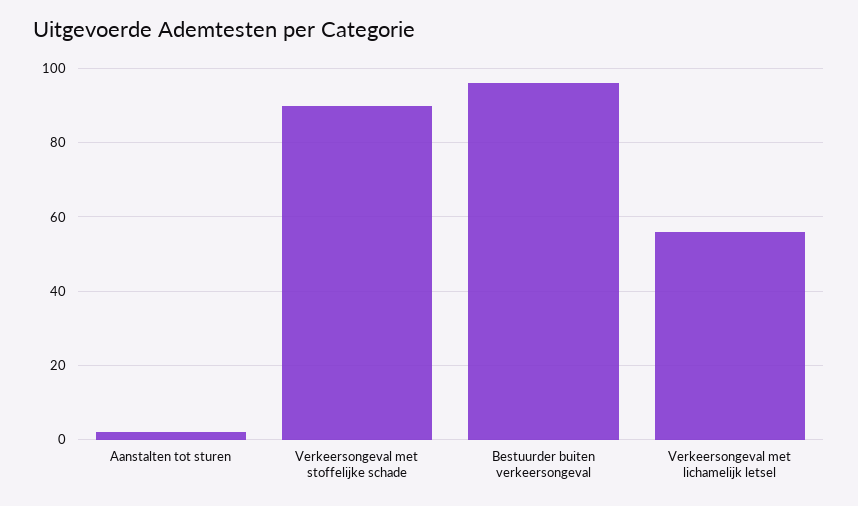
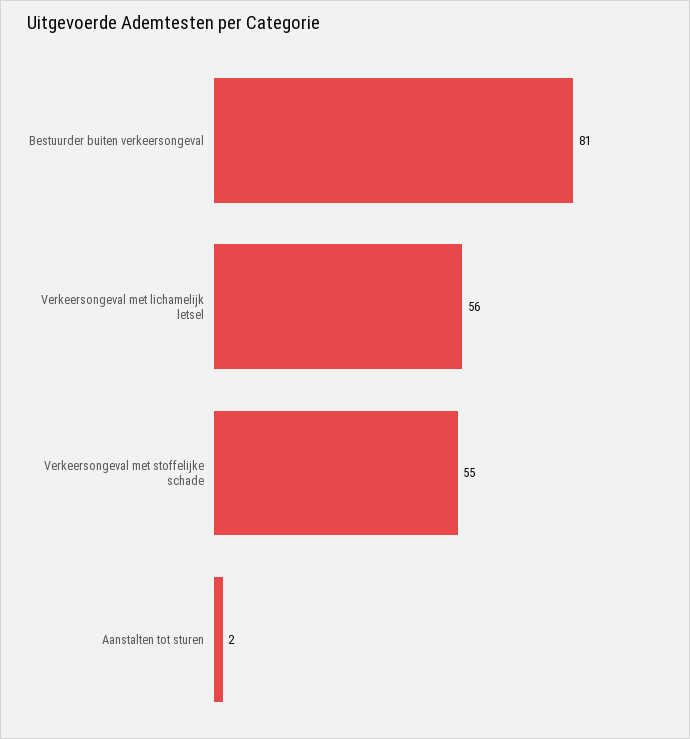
  {
    "Aanstalten tot sturen": 2,
-   "Verkeersongeval met stoffelijke schade": 90,
+   "Verkeersongeval met stoffelijke schade": 55,
-   "Bestuurder buiten verkeersongeval": 95,
+   "Bestuurder buiten verkeersongeval": 81,
    "Verkeersongeval met lichamelijk letsel": 56
  }

